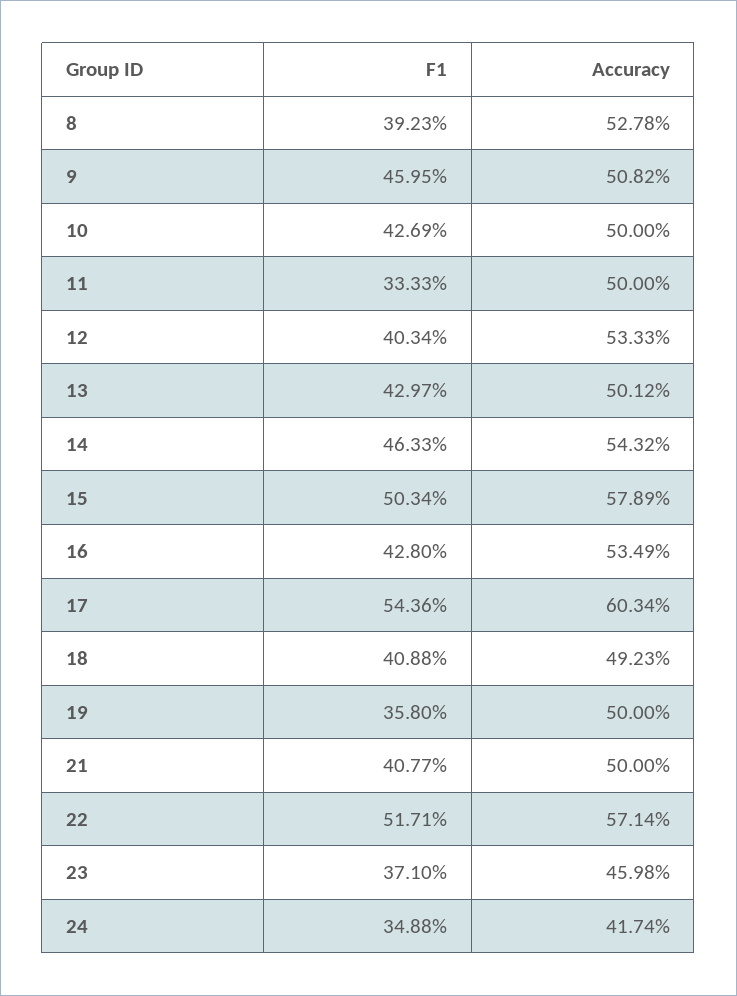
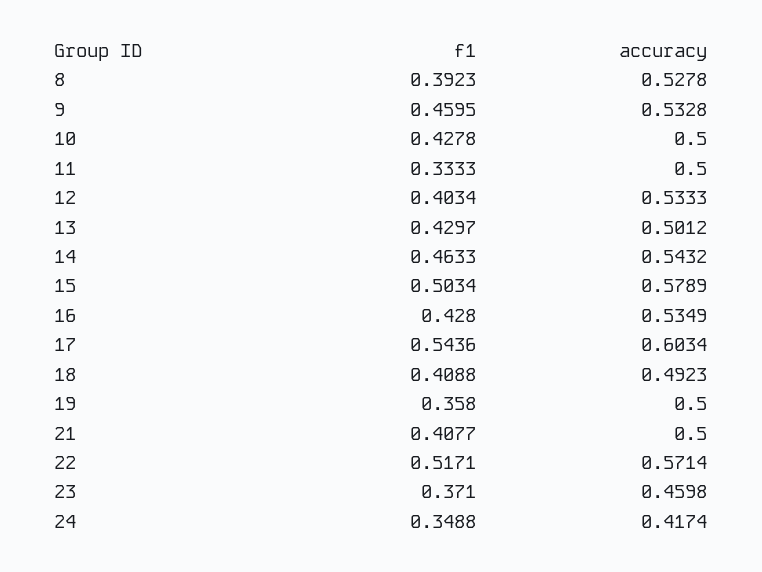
  {
    "F1": {
      "8": 0.3923,
      "9": 0.4595,
-     "10": 0.4269,
+     "10": 0.4278,
      "11": 0.3333,
      "12": 0.4034,
      "13": 0.4297,
      "14": 0.4633,
      "15": 0.5034,
      "16": 0.428,
      "17": 0.5436,
      "18": 0.4088,
      "19": 0.358,
      "21": 0.4077,
      "22": 0.5171,
      "23": 0.371,
      "24": 0.3488
    },
    "Accuracy": {
      "8": 0.5278,
-     "9": 0.5082,
+     "9": 0.5328,
      "10": 0.5,
      "11": 0.5,
      "12": 0.5333,
      "13": 0.5012,
      "14": 0.5432,
      "15": 0.5789,
      "16": 0.5349,
      "17": 0.6034,
      "18": 0.4923,
      "19": 0.5,
      "21": 0.5,
      "22": 0.5714,
      "23": 0.4598,
      "24": 0.4174
    }
  }

